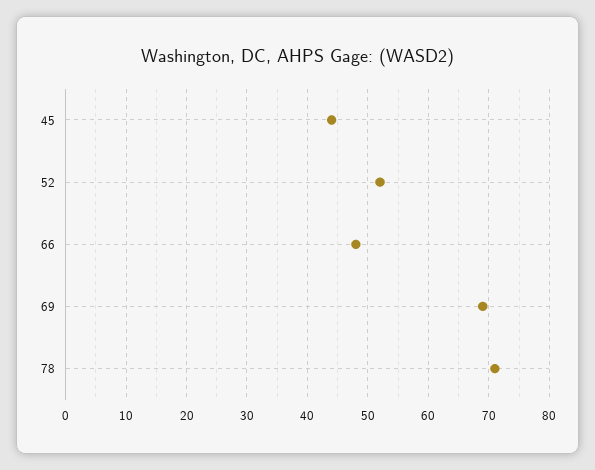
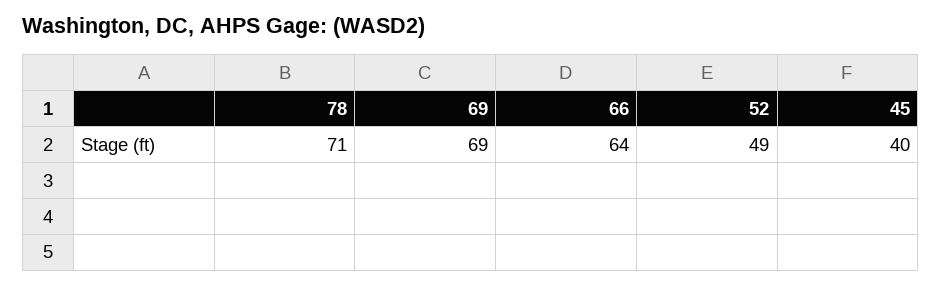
  {
-   "45": 44,
+   "45": 40,
-   "52": 52,
+   "52": 49,
-   "66": 48,
+   "66": 64,
    "69": 69,
    "78": 71
  }

